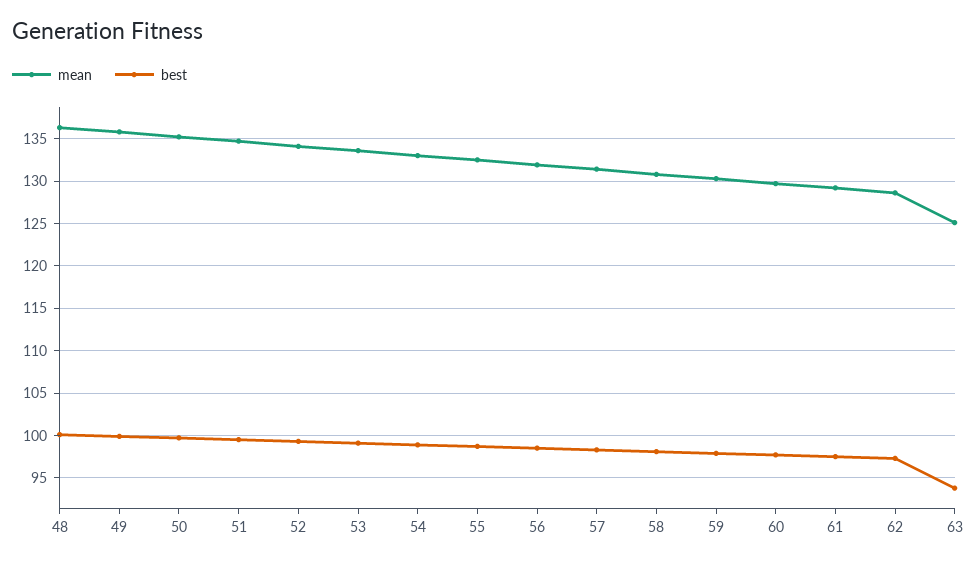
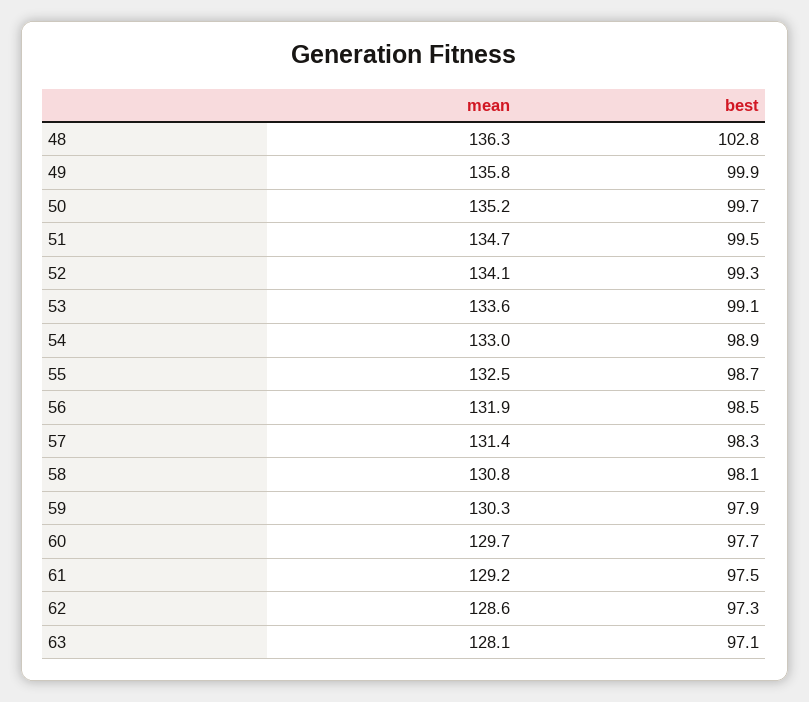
  {
    "mean": {
      "48": 136.3,
      "49": 135.8,
      "50": 135.2,
      "51": 134.7,
      "52": 134.1,
      "53": 133.6,
      "54": 133,
      "55": 132.5,
      "56": 131.9,
      "57": 131.4,
      "58": 130.8,
      "59": 130.3,
      "60": 129.7,
      "61": 129.2,
      "62": 128.6,
-     "63": 125
+     "63": 128.1
    },
    "best": {
-     "48": 100,
+     "48": 102.8,
      "49": 99.9,
      "50": 99.7,
      "51": 99.5,
      "52": 99.3,
      "53": 99.1,
      "54": 98.9,
      "55": 98.7,
      "56": 98.5,
      "57": 98.3,
      "58": 98.1,
      "59": 97.9,
      "60": 97.7,
      "61": 97.5,
      "62": 97.3,
-     "63": 94
+     "63": 97.1
    }
  }

